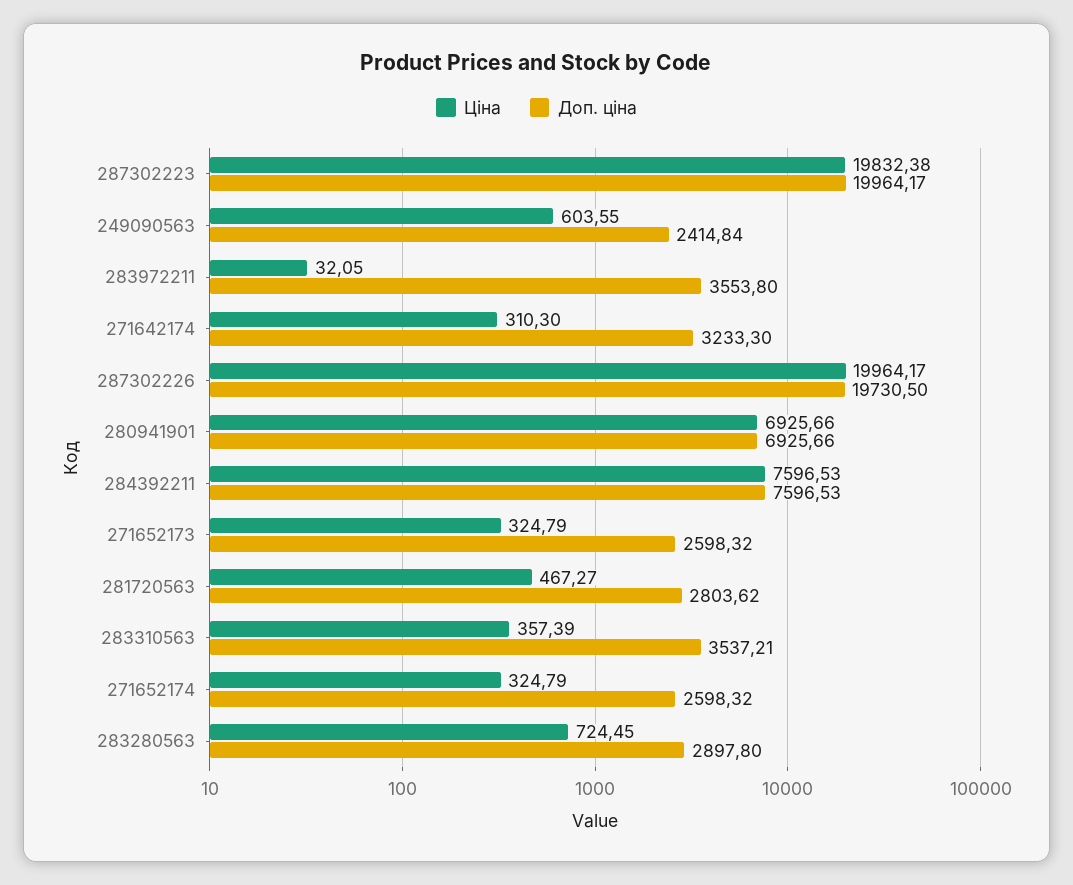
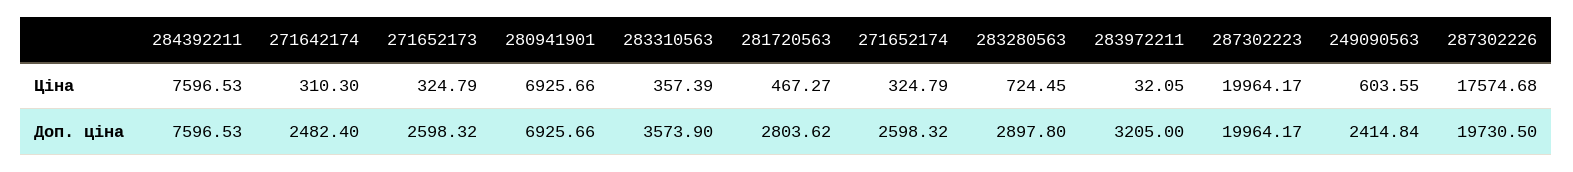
  {
    "Ціна": {
-     "287302223": 19832.38,
+     "287302223": 19964.17,
      "249090563": 603.55,
      "283972211": 32.05,
      "271642174": 310.3,
-     "287302226": 19964.17,
+     "287302226": 17574.68,
      "280941901": 6925.66,
      "284392211": 7596.53,
      "271652173": 324.79,
      "281720563": 467.27,
      "283310563": 357.39,
      "271652174": 324.79,
      "283280563": 724.45
    },
    "Доп. ціна": {
      "287302223": 19964.17,
      "249090563": 2414.84,
-     "283972211": 3553.8,
+     "283972211": 3205,
-     "271642174": 3233.3,
+     "271642174": 2482.4,
      "287302226": 19730.5,
      "280941901": 6925.66,
      "284392211": 7596.53,
      "271652173": 2598.32,
      "281720563": 2803.62,
-     "283310563": 3537.21,
+     "283310563": 3573.9,
      "271652174": 2598.32,
      "283280563": 2897.8
    }
  }

